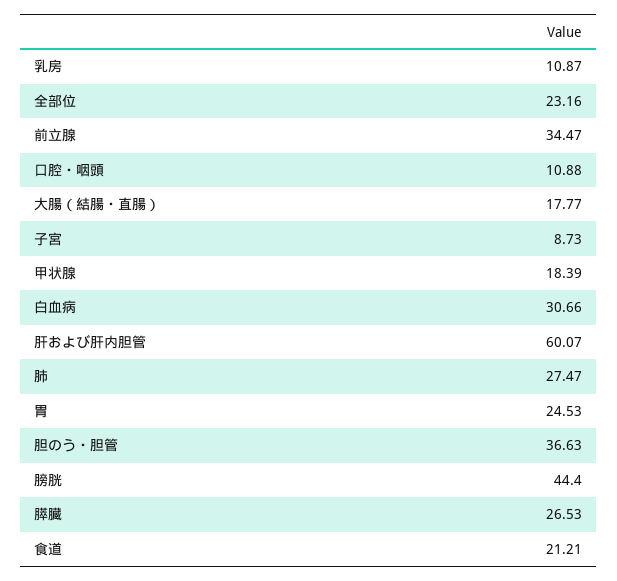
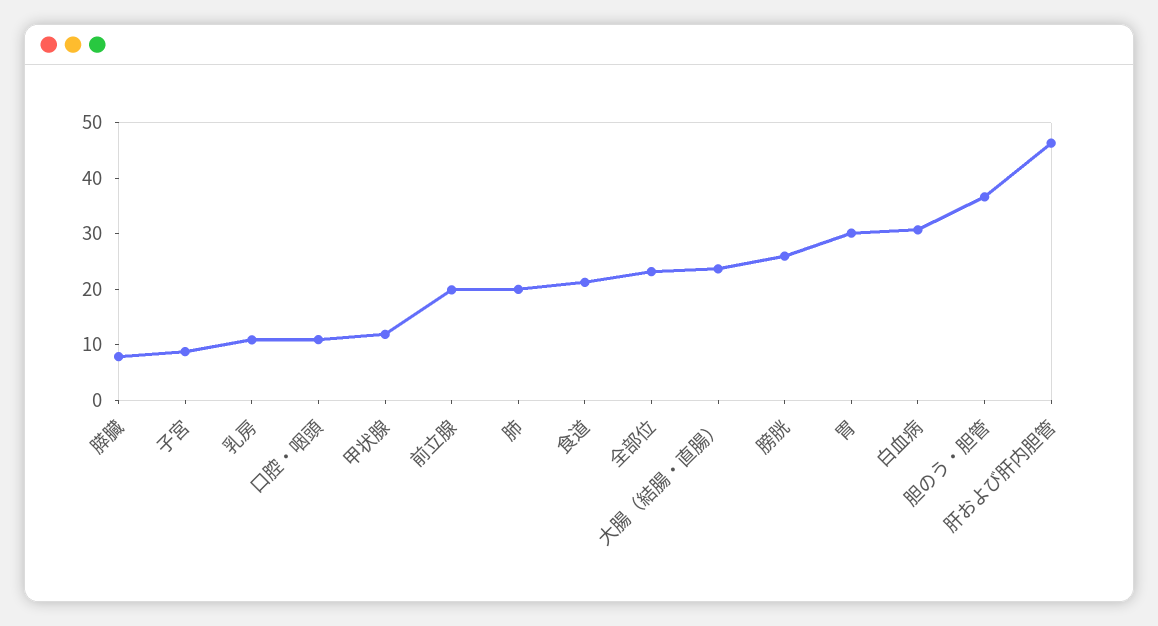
  {
    "乳房": 10.87,
    "全部位": 23.16,
-   "前立腺": 34.47,
+   "前立腺": 20,
    "口腔・咽頭": 10.88,
-   "大腸（結腸・直腸）": 17.77,
+   "大腸（結腸・直腸）": 24,
    "子宮": 8.73,
-   "甲状腺": 18.39,
+   "甲状腺": 12,
    "白血病": 30.66,
-   "肝および肝内胆管": 60.07,
+   "肝および肝内胆管": 46,
-   "肺": 27.47,
+   "肺": 20,
-   "胃": 24.53,
+   "胃": 30,
    "胆のう・胆管": 36.63,
-   "膀胱": 44.4,
+   "膀胱": 26,
-   "膵臓": 26.53,
+   "膵臓": 8,
    "食道": 21.21
  }

